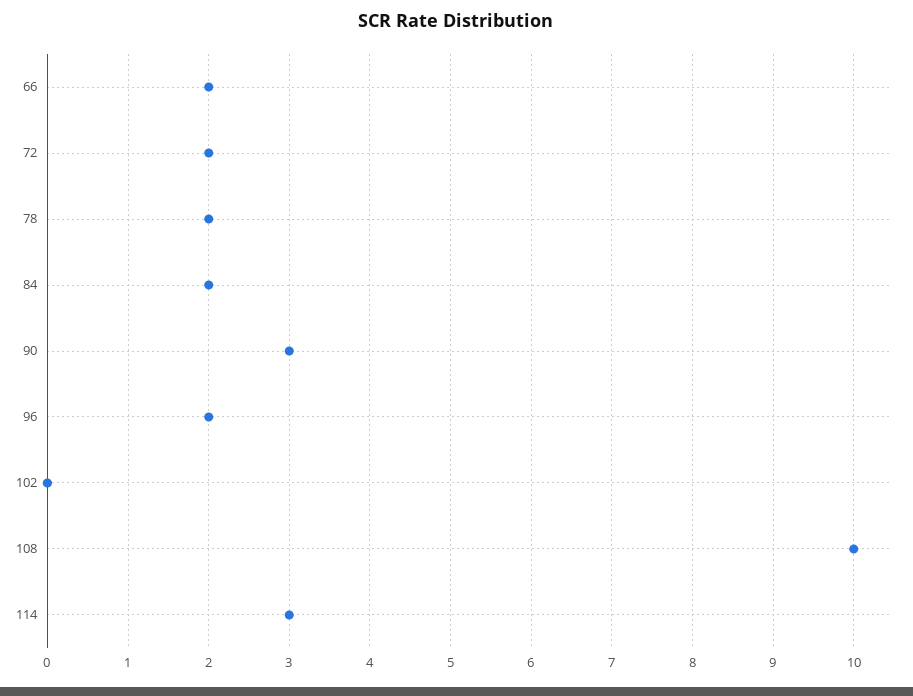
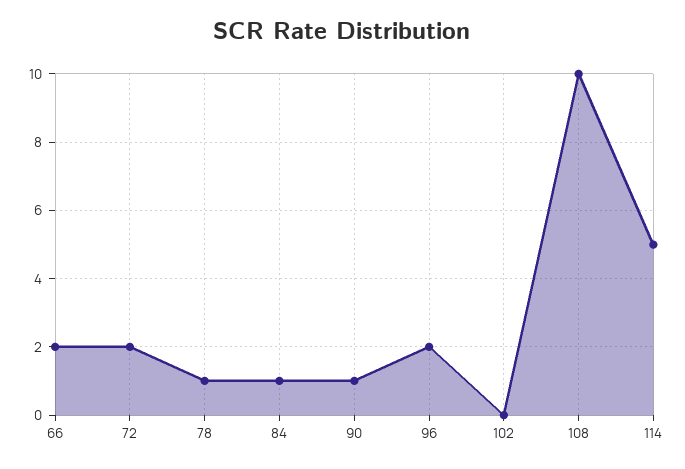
  {
    "66": 2,
    "72": 2,
-   "78": 2,
+   "78": 1,
-   "84": 2,
+   "84": 1,
-   "90": 3,
+   "90": 1,
    "96": 2,
    "102": 0,
    "108": 10,
-   "114": 3
+   "114": 5
  }

